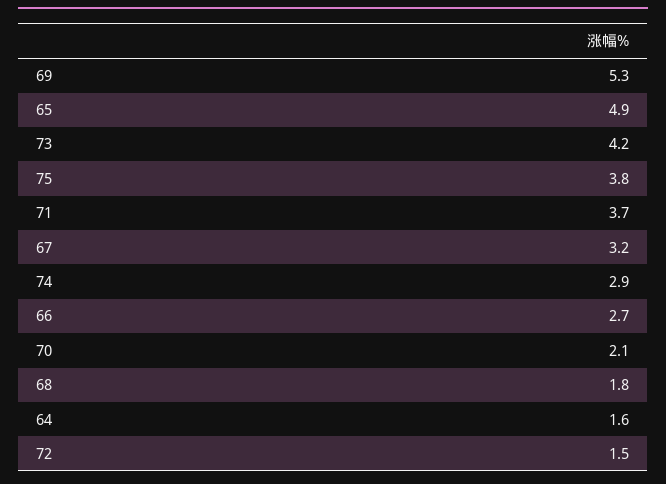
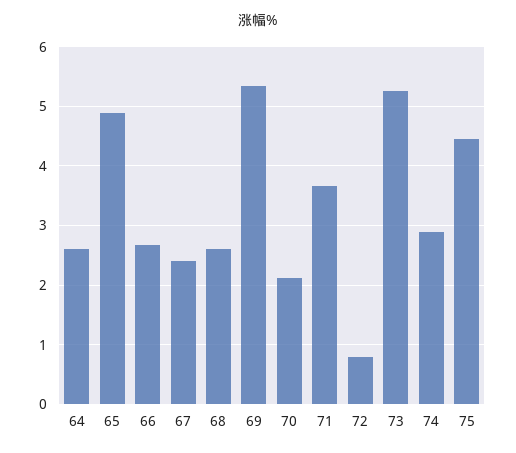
  {
    "69": 5.3,
    "65": 4.9,
-   "73": 4.2,
+   "73": 5.2,
-   "75": 3.8,
+   "75": 4.4,
    "71": 3.7,
-   "67": 3.2,
+   "67": 2.4,
    "74": 2.9,
    "66": 2.7,
    "70": 2.1,
-   "68": 1.8,
+   "68": 2.6,
-   "64": 1.6,
+   "64": 2.6,
-   "72": 1.5
+   "72": 0.8
  }

